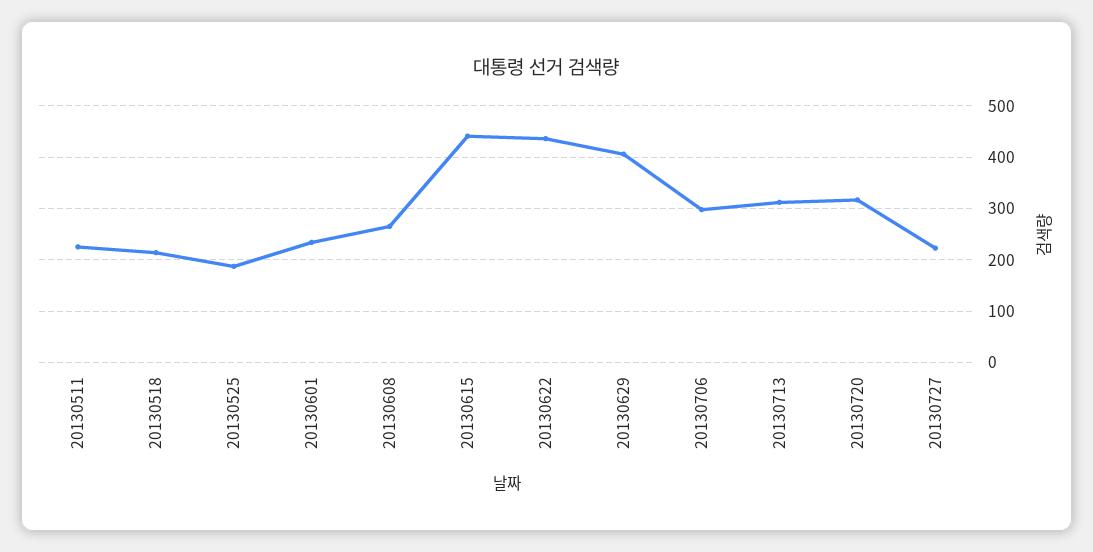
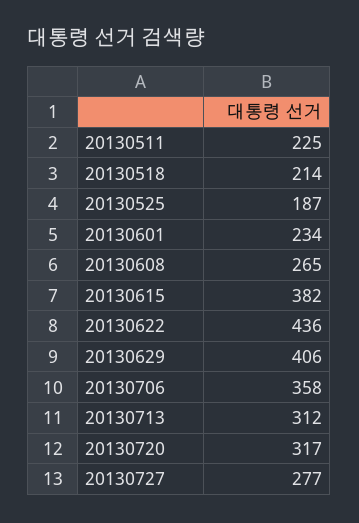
  {
    "20130511": 225,
    "20130518": 214,
    "20130525": 187,
    "20130601": 234,
    "20130608": 265,
-   "20130615": 440,
+   "20130615": 382,
    "20130622": 436,
    "20130629": 406,
-   "20130706": 300,
+   "20130706": 358,
    "20130713": 312,
    "20130720": 317,
-   "20130727": 220
+   "20130727": 277
  }

